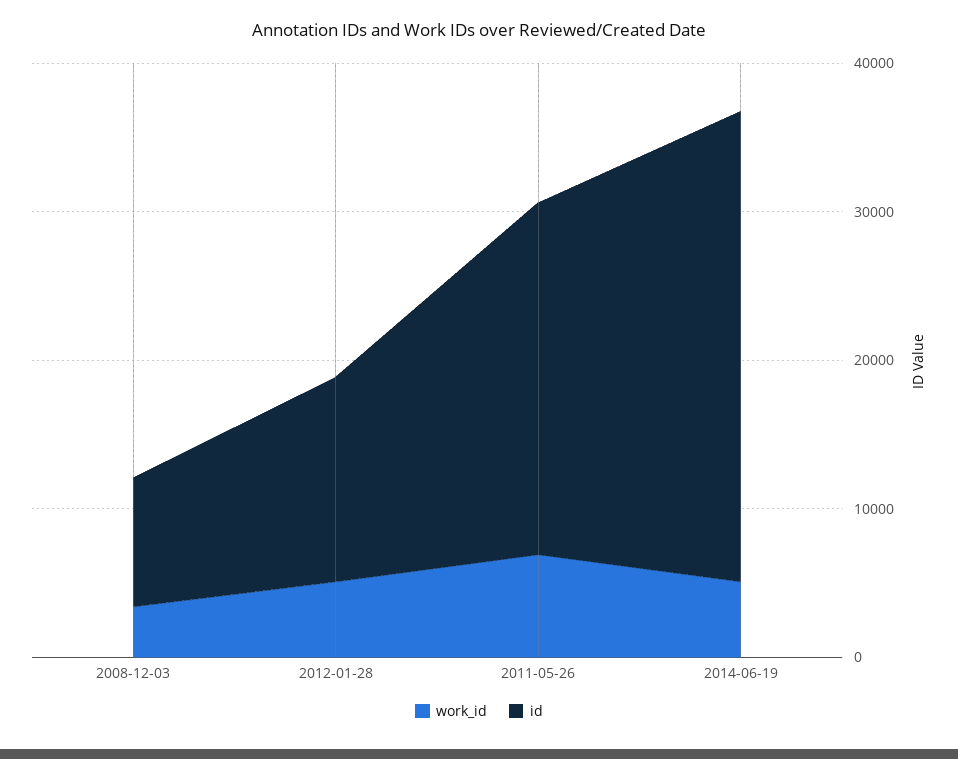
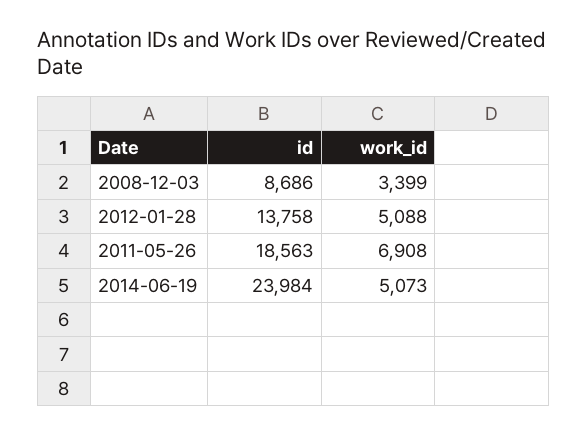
  {
    "work_id": {
      "2008-12-03": 3399,
      "2012-01-28": 5088,
      "2011-05-26": 6908,
      "2014-06-19": 5073
    },
    "id": {
      "2008-12-03": 8686,
      "2012-01-28": 13758,
-     "2011-05-26": 24000,
+     "2011-05-26": 18563,
-     "2014-06-19": 32000
+     "2014-06-19": 23984
    }
  }

